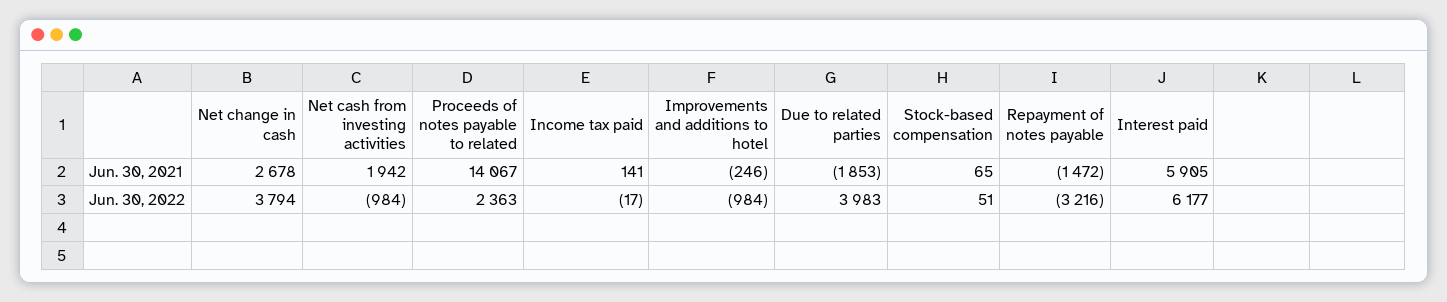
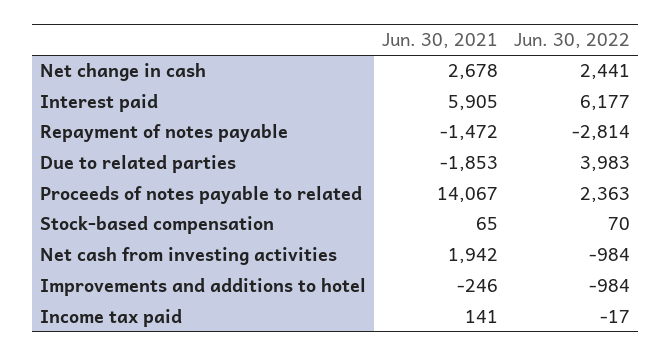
  {
    "Net change in cash": {
      "Jun. 30, 2021": 2678,
-     "Jun. 30, 2022": 3794
+     "Jun. 30, 2022": 2441
    },
    "Net cash from investing activities": {
      "Jun. 30, 2021": 1942,
      "Jun. 30, 2022": -984
    },
    "Proceeds of notes payable to related": {
      "Jun. 30, 2021": 14067,
      "Jun. 30, 2022": 2363
    },
    "Income tax paid": {
      "Jun. 30, 2021": 141,
      "Jun. 30, 2022": -17
    },
    "Improvements and additions to hotel": {
      "Jun. 30, 2021": -246,
      "Jun. 30, 2022": -984
    },
    "Due to related parties": {
      "Jun. 30, 2021": -1853,
      "Jun. 30, 2022": 3983
    },
    "Stock-based compensation": {
      "Jun. 30, 2021": 65,
-     "Jun. 30, 2022": 51
+     "Jun. 30, 2022": 70
    },
    "Repayment of notes payable": {
      "Jun. 30, 2021": -1472,
-     "Jun. 30, 2022": -3216
+     "Jun. 30, 2022": -2814
    },
    "Interest paid": {
      "Jun. 30, 2021": 5905,
      "Jun. 30, 2022": 6177
    }
  }

